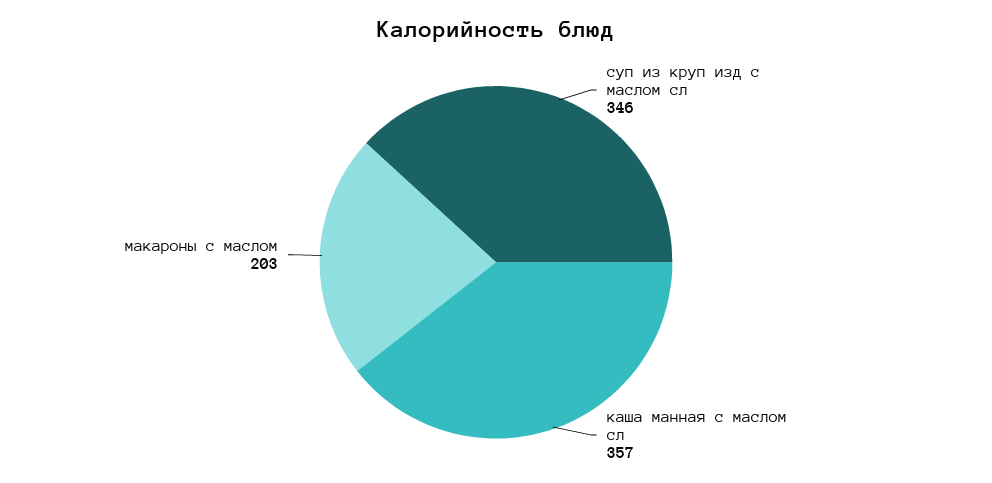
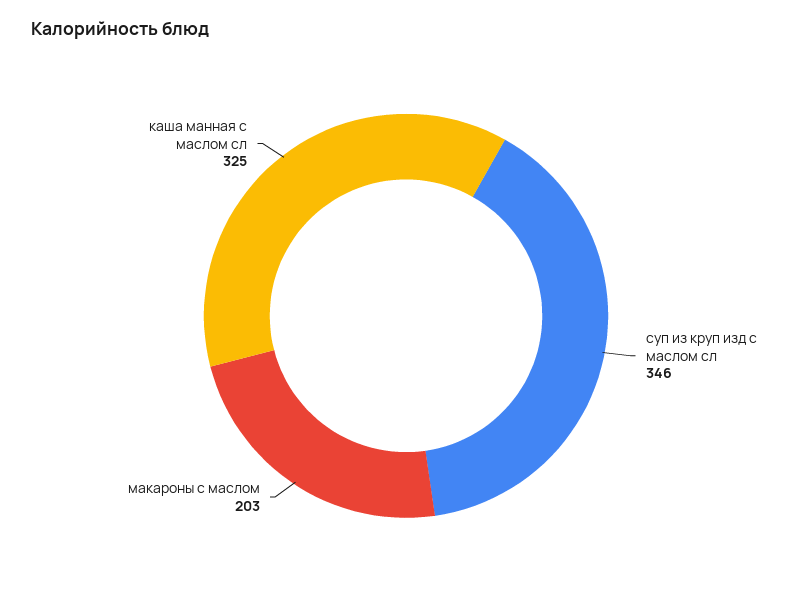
  {
    "суп из круп изд с маслом сл": 346,
-   "каша манная с маслом сл": 357,
+   "каша манная с маслом сл": 325,
    "макароны с маслом": 203
  }

